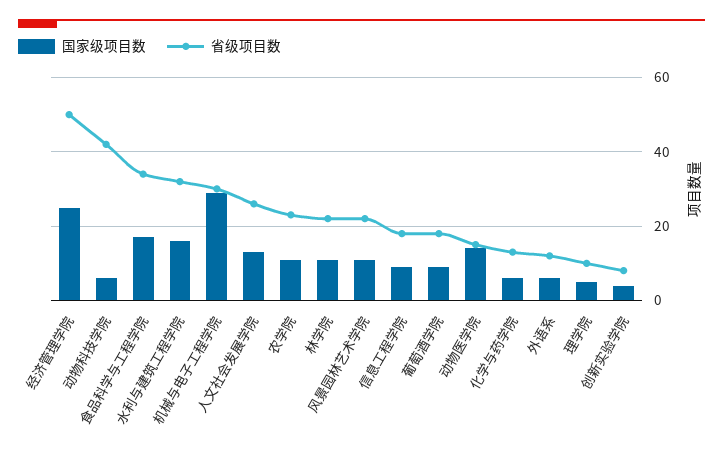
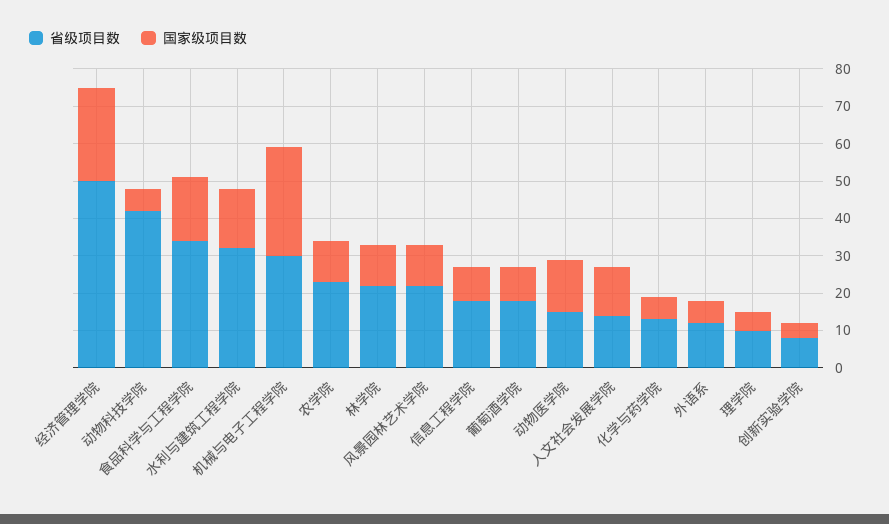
  {
    "国家级项目数": {
      "经济管理学院": 25,
      "动物科技学院": 5,
      "食品科学与工程学院": 15,
      "水利与建筑工程学院": 15,
      "机械与电子工程学院": 30,
      "人文社会发展学院": 15,
      "农学院": 10,
      "林学院": 10,
      "风景园林艺术学院": 10,
      "信息工程学院": 10,
      "葡萄酒学院": 10,
      "动物医学院": 15,
      "化学与药学院": 5,
      "外语系": 5,
      "理学院": 5,
      "创新实验学院": 5
    },
    "省级项目数": {
      "经济管理学院": 50,
      "动物科技学院": 40,
      "食品科学与工程学院": 35,
      "水利与建筑工程学院": 30,
      "机械与电子工程学院": 30,
-     "人文社会发展学院": 25,
+     "人文社会发展学院": 15,
      "农学院": 25,
      "林学院": 20,
      "风景园林艺术学院": 20,
      "信息工程学院": 20,
      "葡萄酒学院": 20,
      "动物医学院": 15,
      "化学与药学院": 15,
      "外语系": 10,
      "理学院": 10,
      "创新实验学院": 10
    }
  }

